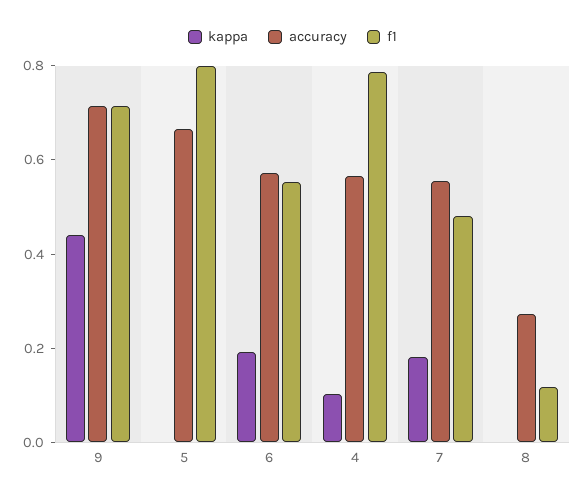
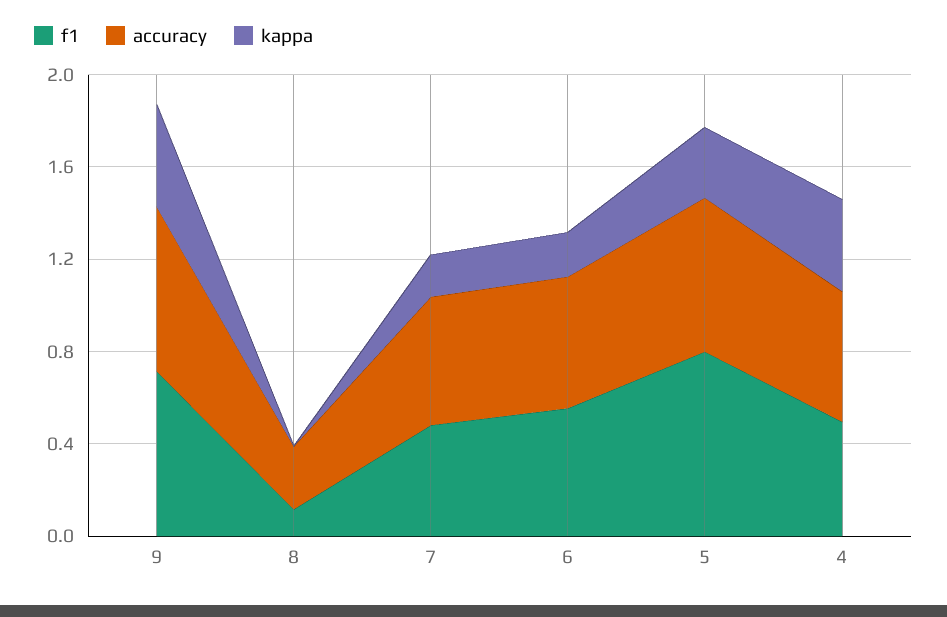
  {
    "kappa": {
      "9": 0.45,
-     "5": 0,
+     "5": 0.3,
      "6": 0.2,
-     "4": 0.1,
+     "4": 0.4,
      "7": 0.2,
      "8": 0
    },
    "accuracy": {
      "9": 0.7,
      "5": 0.65,
      "6": 0.55,
      "4": 0.55,
      "7": 0.55,
      "8": 0.25
    },
    "f1": {
      "9": 0.7,
      "5": 0.8,
      "6": 0.55,
-     "4": 0.8,
+     "4": 0.5,
      "7": 0.5,
      "8": 0.1
    }
  }

